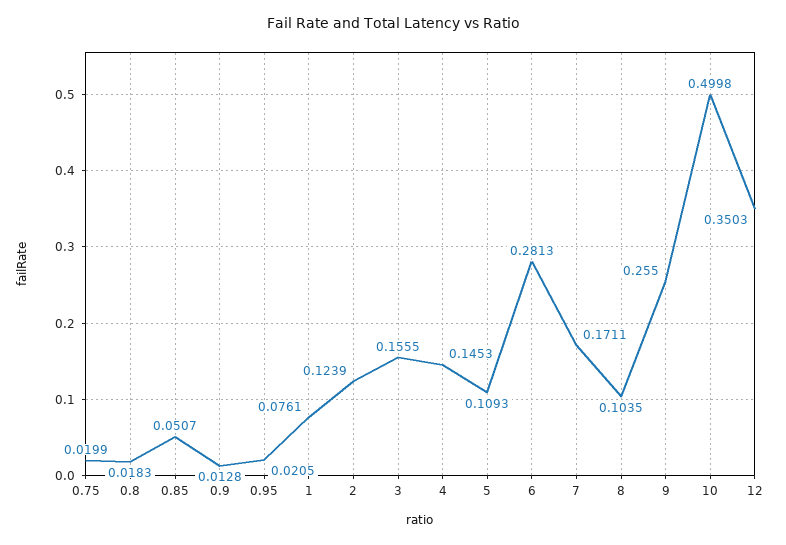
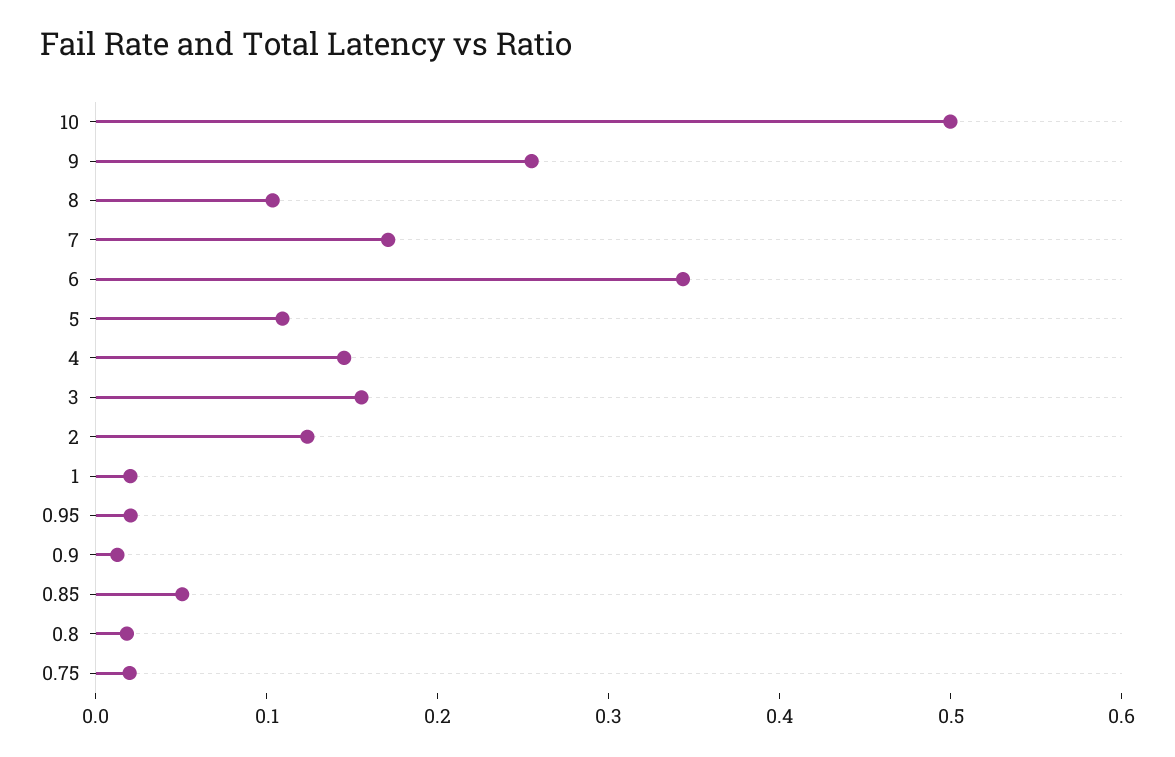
  {
    "0.75": 0.0199,
    "0.8": 0.0183,
    "0.85": 0.0507,
    "0.9": 0.0128,
    "0.95": 0.0205,
-   "1": 0.0761,
+   "1": 0.02,
    "2": 0.1239,
    "3": 0.1555,
    "4": 0.1453,
    "5": 0.1093,
-   "6": 0.2813,
+   "6": 0.34,
    "7": 0.1711,
    "8": 0.1035,
    "9": 0.255,
-   "10": 0.4998,
+   "10": 0.4998
-   "12": 0.3503
  }

